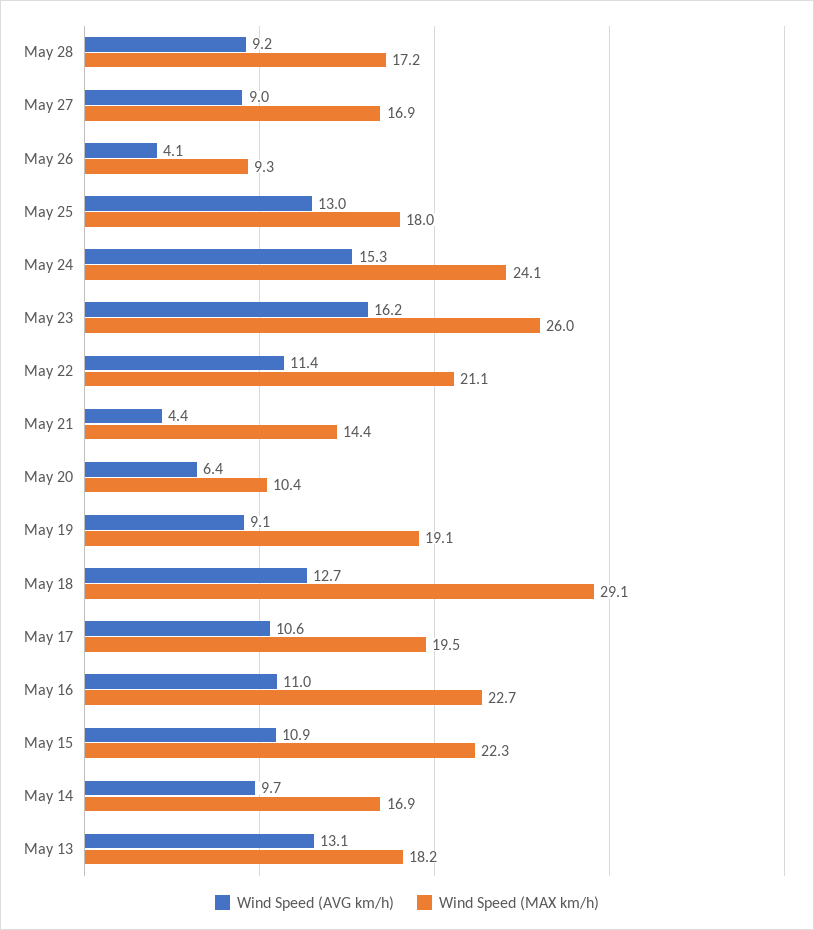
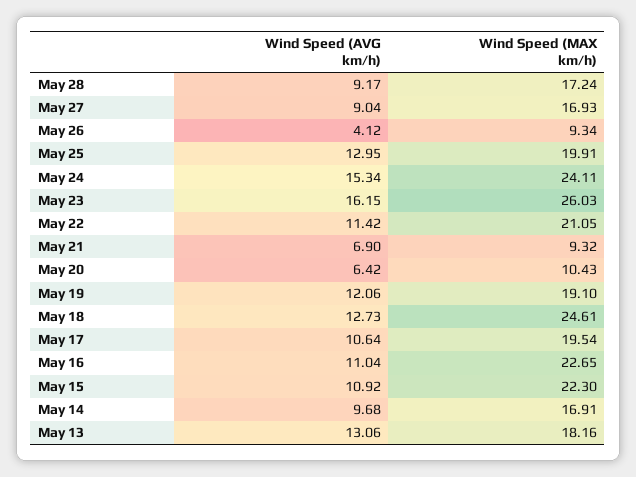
  {
    "Wind Speed (AVG km/h)": {
      "May 28": 9.17,
      "May 27": 9.04,
      "May 26": 4.12,
      "May 25": 12.95,
      "May 24": 15.34,
      "May 23": 16.15,
      "May 22": 11.42,
-     "May 21": 4.4,
+     "May 21": 6.9,
      "May 20": 6.42,
-     "May 19": 9.1,
+     "May 19": 12.06,
      "May 18": 12.73,
      "May 17": 10.64,
      "May 16": 11.04,
      "May 15": 10.92,
      "May 14": 9.68,
      "May 13": 13.06
    },
    "Wind Speed (MAX km/h)": {
      "May 28": 17.24,
      "May 27": 16.93,
      "May 26": 9.34,
-     "May 25": 18,
+     "May 25": 19.91,
      "May 24": 24.11,
      "May 23": 26.03,
      "May 22": 21.05,
-     "May 21": 14.4,
+     "May 21": 9.32,
      "May 20": 10.43,
      "May 19": 19.1,
-     "May 18": 29.1,
+     "May 18": 24.61,
      "May 17": 19.54,
      "May 16": 22.65,
      "May 15": 22.3,
      "May 14": 16.91,
      "May 13": 18.16
    }
  }

